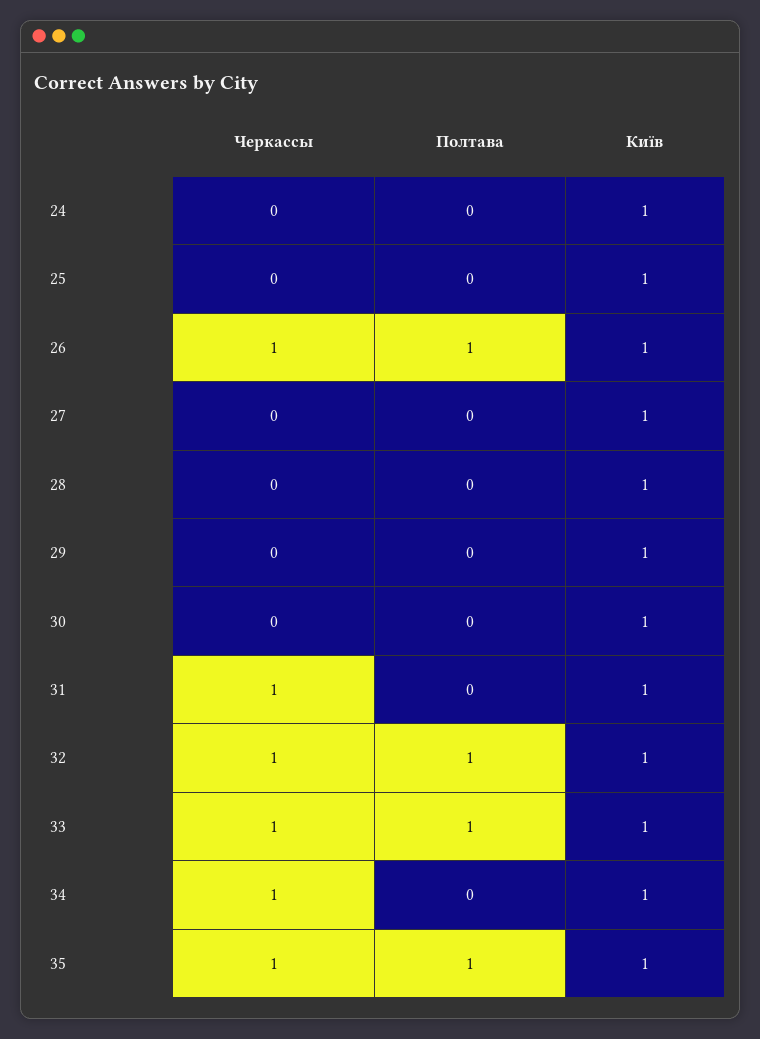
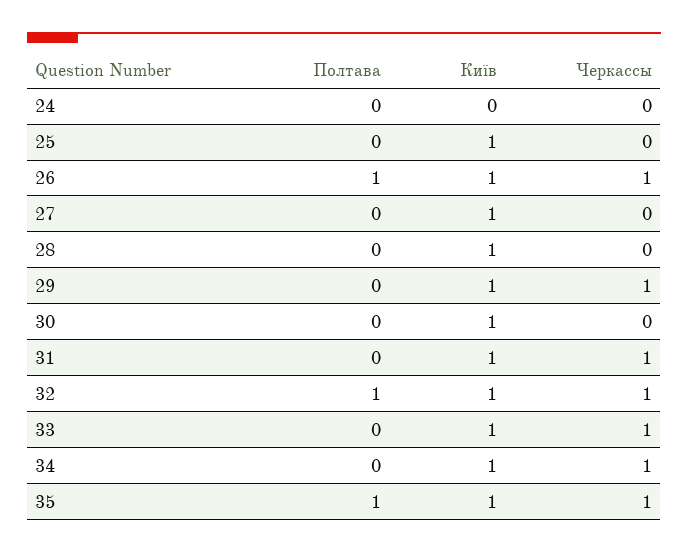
  {
    "Черкассы": {
      "24": 0,
      "25": 0,
      "26": 1,
      "27": 0,
      "28": 0,
-     "29": 0,
+     "29": 1,
      "30": 0,
      "31": 1,
      "32": 1,
      "33": 1,
      "34": 1,
      "35": 1
    },
    "Полтава": {
      "24": 0,
      "25": 0,
      "26": 1,
      "27": 0,
      "28": 0,
      "29": 0,
      "30": 0,
      "31": 0,
      "32": 1,
-     "33": 1,
+     "33": 0,
      "34": 0,
      "35": 1
    },
    "Київ": {
-     "24": 1,
+     "24": 0,
      "25": 1,
      "26": 1,
      "27": 1,
      "28": 1,
      "29": 1,
      "30": 1,
      "31": 1,
      "32": 1,
      "33": 1,
      "34": 1,
      "35": 1
    }
  }

